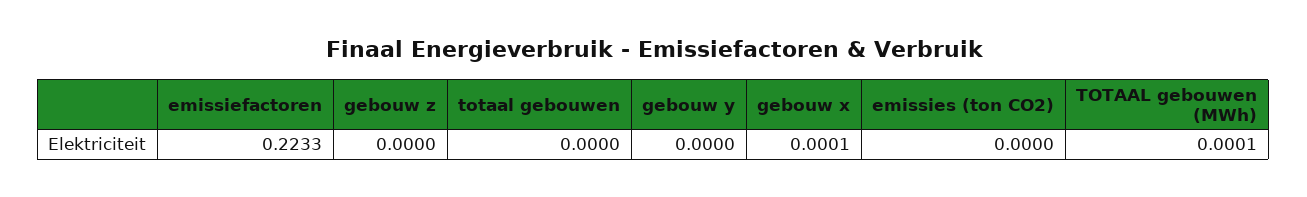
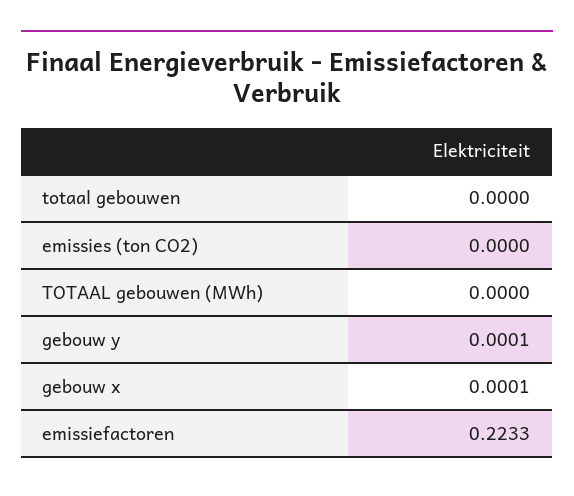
  {
    "emissiefactoren": 0.2233,
-   "gebouw z": 0,
    "totaal gebouwen": 0,
-   "gebouw y": 0,
+   "gebouw y": 0.0001,
    "gebouw x": 0.0001,
    "emissies (ton CO2)": 0,
-   "TOTAAL gebouwen (MWh)": 0.0001
+   "TOTAAL gebouwen (MWh)": 0
  }

